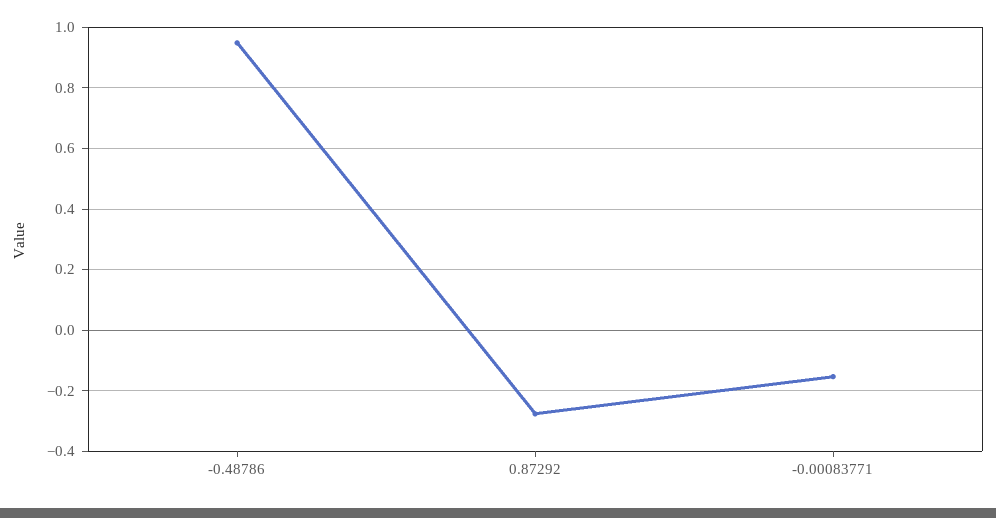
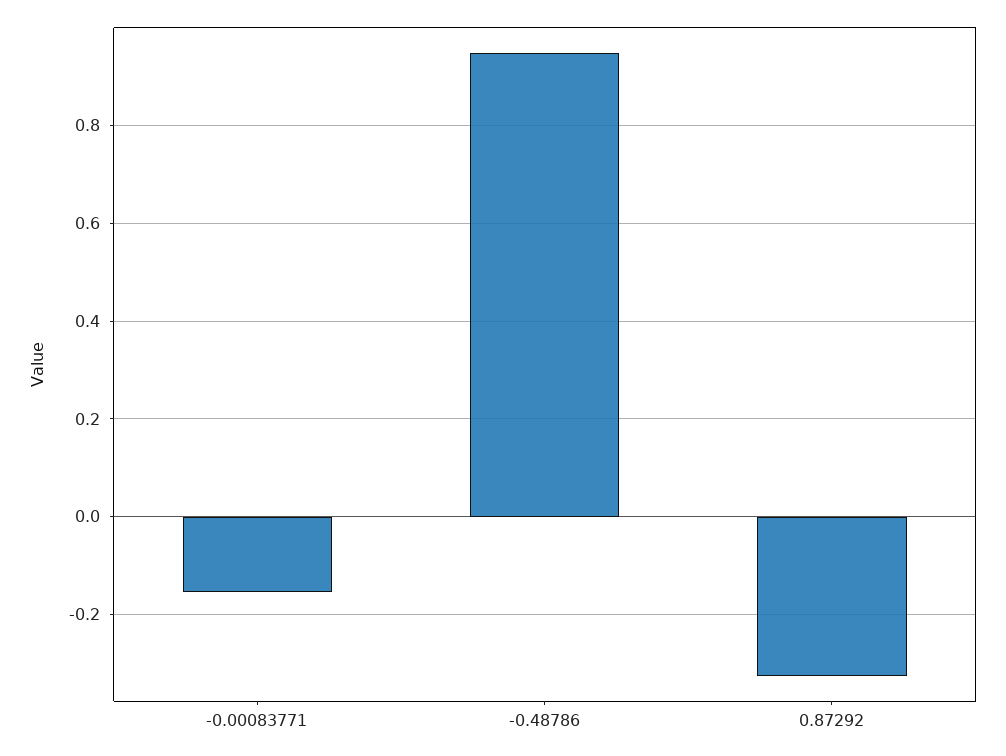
  {
    "-0.48786": 0.94,
-   "0.87292": -0.28,
+   "0.87292": -0.32,
    "-0.00083771": -0.16
  }

